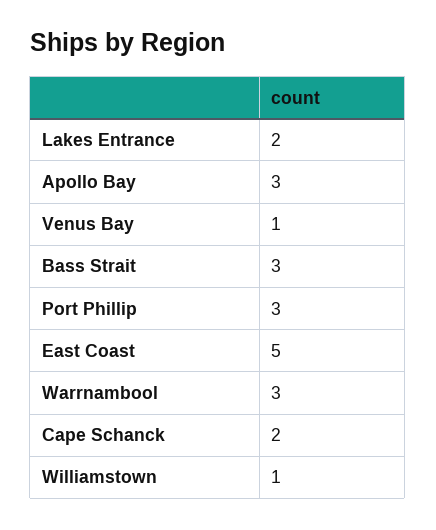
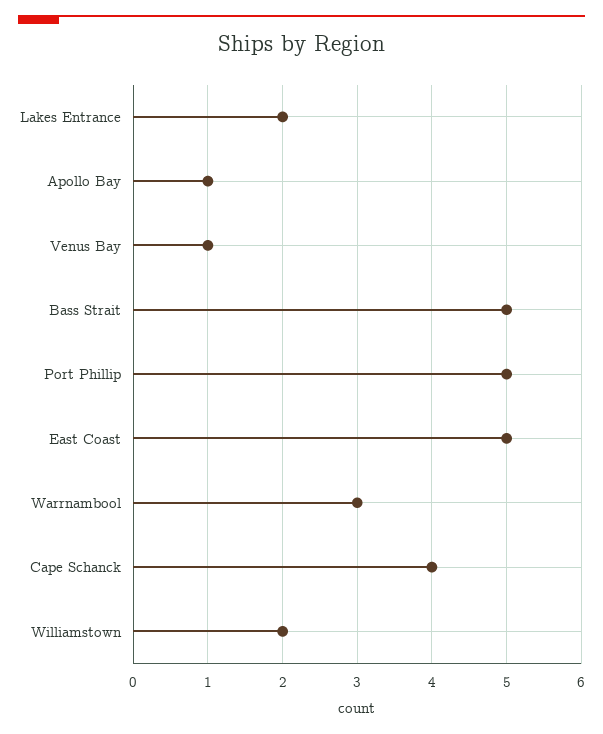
  {
    "Lakes Entrance": 2,
-   "Apollo Bay": 3,
+   "Apollo Bay": 1,
    "Venus Bay": 1,
-   "Bass Strait": 3,
+   "Bass Strait": 5,
-   "Port Phillip": 3,
+   "Port Phillip": 5,
    "East Coast": 5,
    "Warrnambool": 3,
-   "Cape Schanck": 2,
+   "Cape Schanck": 4,
-   "Williamstown": 1
+   "Williamstown": 2
  }

